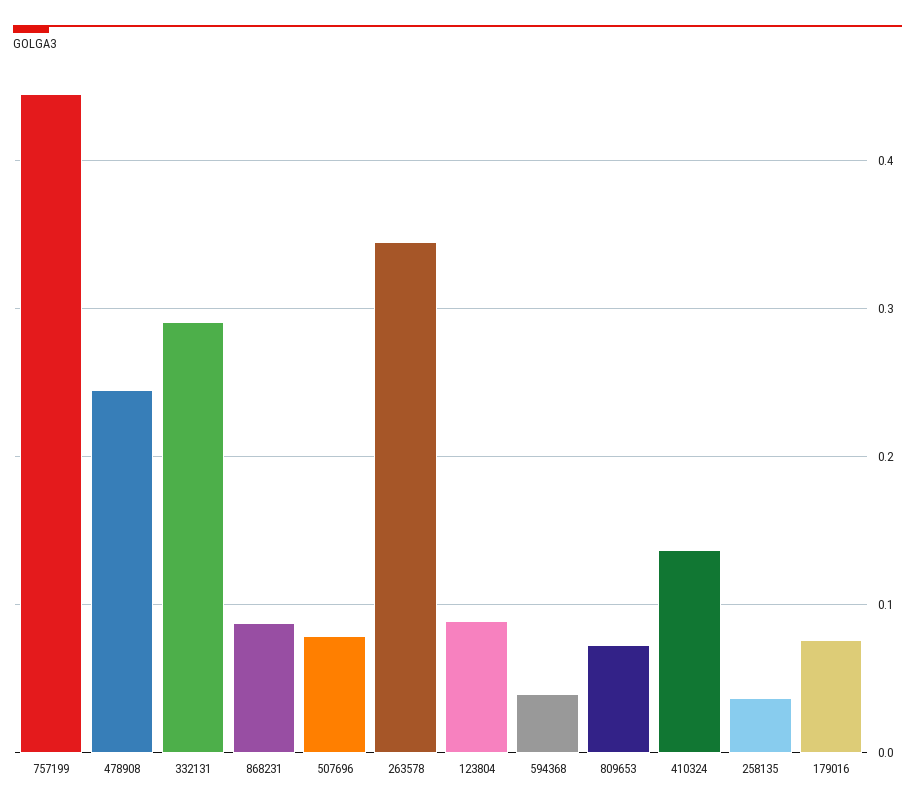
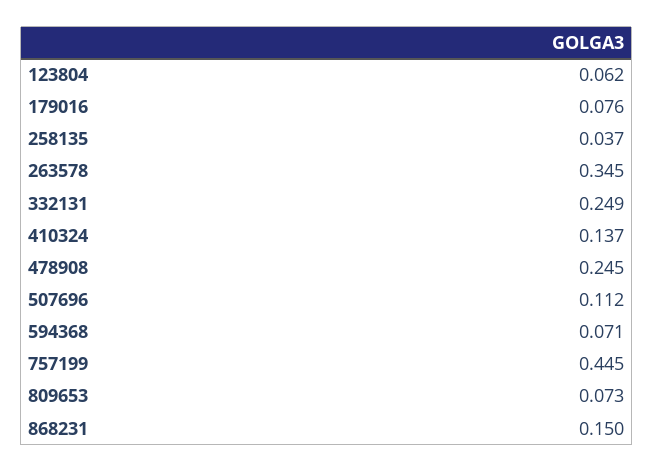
  {
    "757199": 0.445,
    "478908": 0.245,
-   "332131": 0.29,
+   "332131": 0.249,
-   "868231": 0.09,
+   "868231": 0.15,
-   "507696": 0.08,
+   "507696": 0.112,
    "263578": 0.345,
-   "123804": 0.09,
+   "123804": 0.062,
-   "594368": 0.04,
+   "594368": 0.071,
    "809653": 0.073,
    "410324": 0.137,
    "258135": 0.037,
    "179016": 0.076
  }

